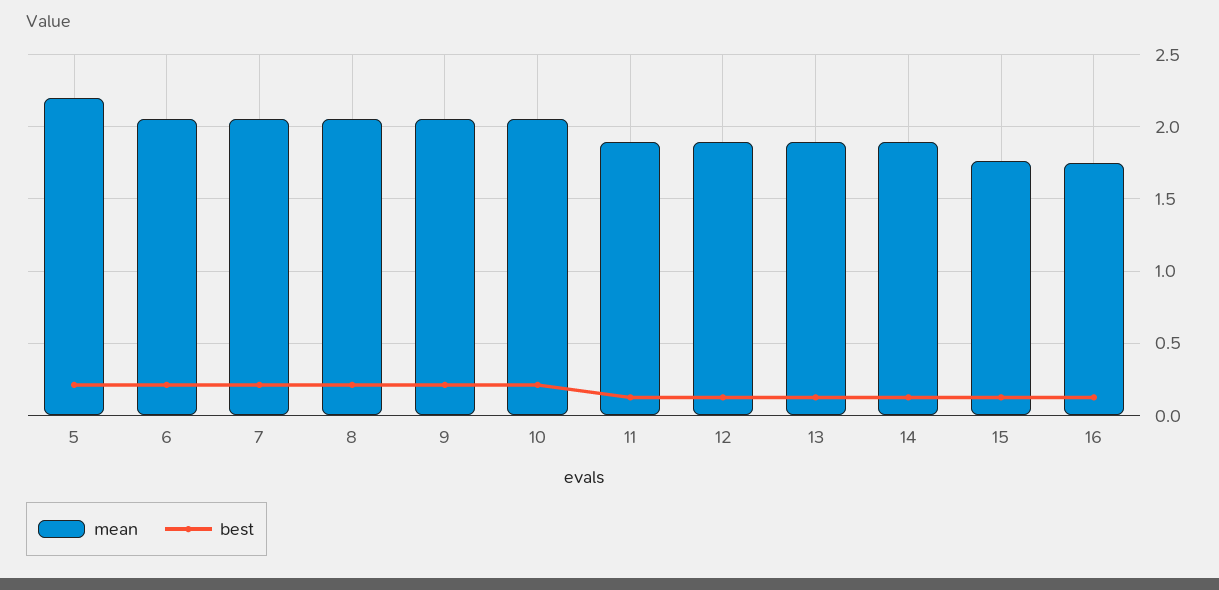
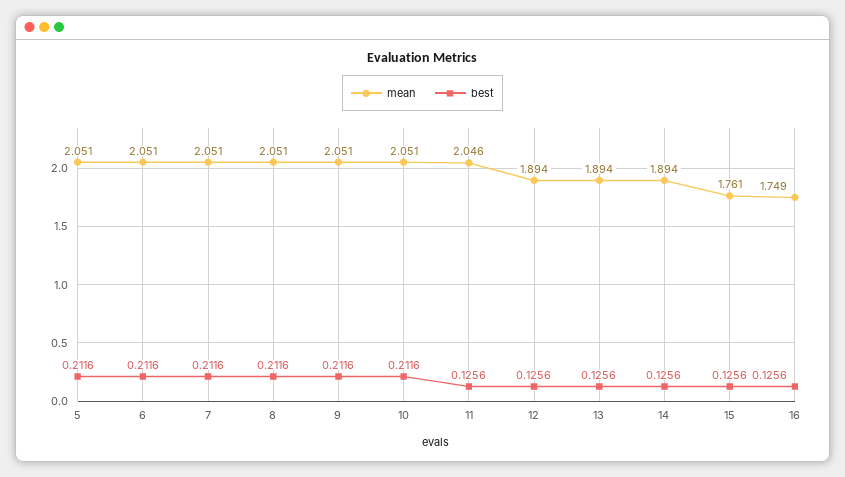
  {
    "mean": {
-     "5": 2.2,
+     "5": 2.051,
      "6": 2.051,
      "7": 2.051,
      "8": 2.051,
      "9": 2.051,
      "10": 2.051,
-     "11": 1.9,
+     "11": 2.046,
      "12": 1.894,
      "13": 1.894,
      "14": 1.894,
      "15": 1.761,
      "16": 1.749
    },
    "best": {
      "5": 0.2116,
      "6": 0.2116,
      "7": 0.2116,
      "8": 0.2116,
      "9": 0.2116,
      "10": 0.2116,
      "11": 0.1256,
      "12": 0.1256,
      "13": 0.1256,
      "14": 0.1256,
      "15": 0.1256,
      "16": 0.1256
    }
  }

